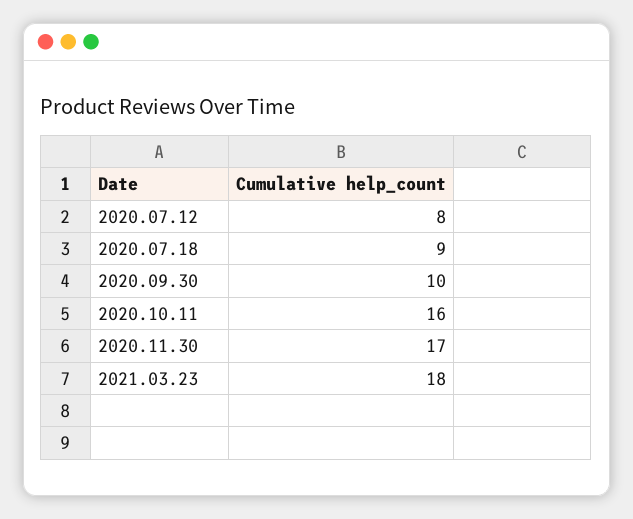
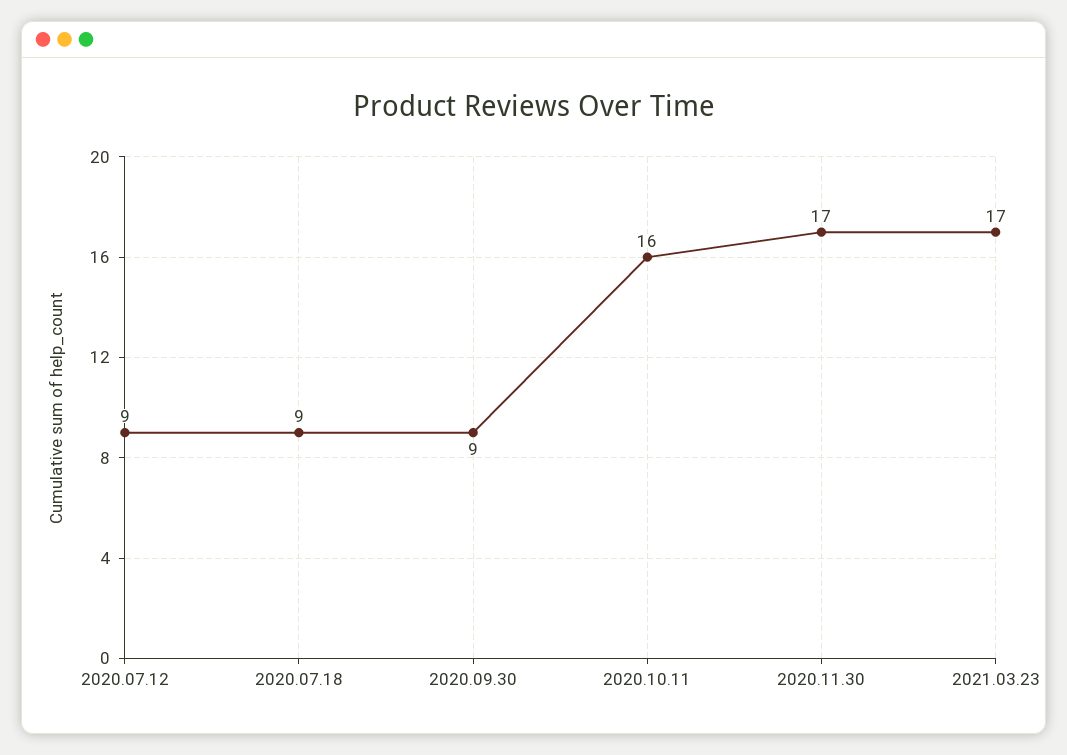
  {
-   "2020.07.12": 8,
+   "2020.07.12": 9,
    "2020.07.18": 9,
-   "2020.09.30": 10,
+   "2020.09.30": 9,
    "2020.10.11": 16,
    "2020.11.30": 17,
-   "2021.03.23": 18
+   "2021.03.23": 17
  }

